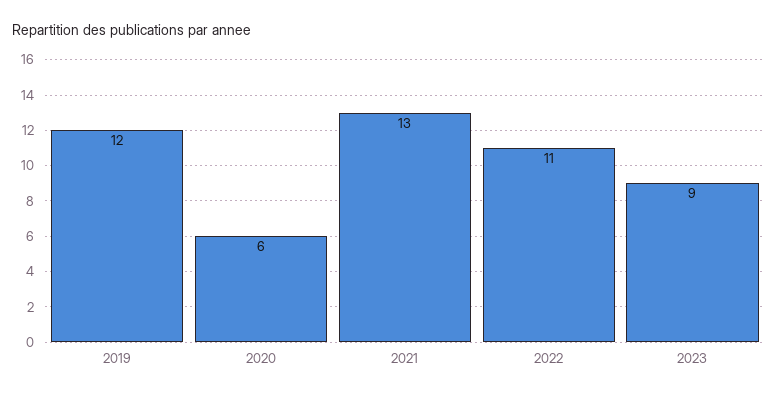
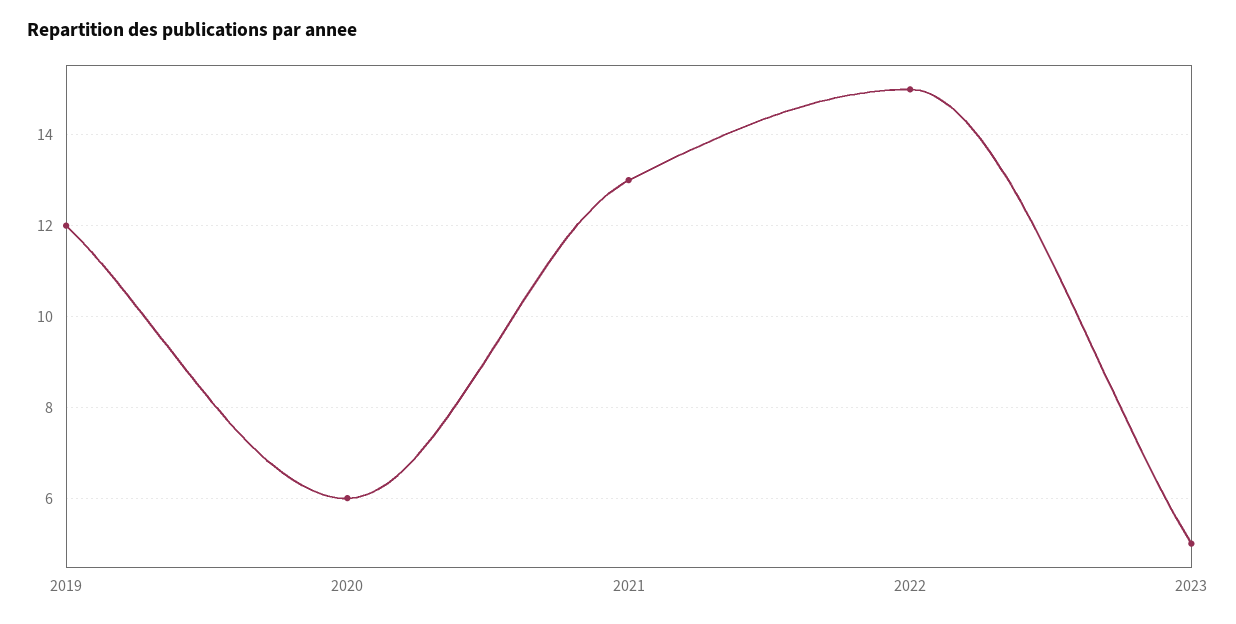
  {
    "2019": 12,
    "2020": 6,
    "2021": 13,
-   "2022": 11,
+   "2022": 15,
-   "2023": 9
+   "2023": 5
  }

